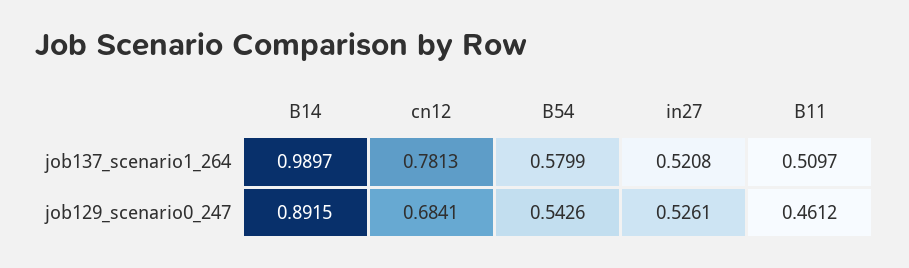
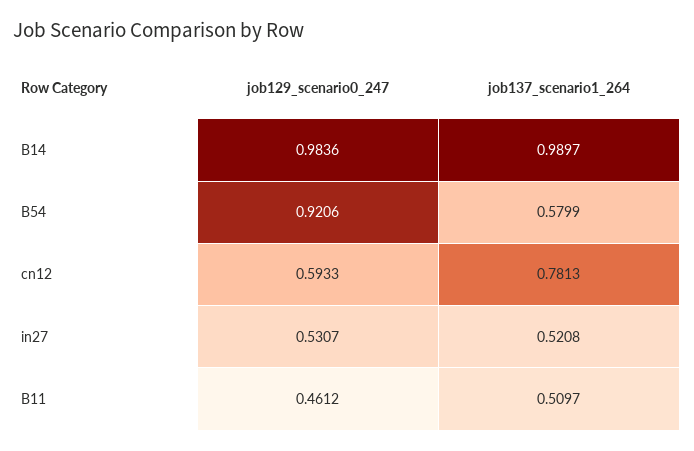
  {
    "B14": {
      "job137_scenario1_264": 0.9897,
-     "job129_scenario0_247": 0.8915
+     "job129_scenario0_247": 0.9836
    },
    "cn12": {
      "job137_scenario1_264": 0.7813,
-     "job129_scenario0_247": 0.6841
+     "job129_scenario0_247": 0.5933
    },
    "B54": {
      "job137_scenario1_264": 0.5799,
-     "job129_scenario0_247": 0.5426
+     "job129_scenario0_247": 0.9206
    },
    "in27": {
      "job137_scenario1_264": 0.5208,
-     "job129_scenario0_247": 0.5261
+     "job129_scenario0_247": 0.5307
    },
    "B11": {
      "job137_scenario1_264": 0.5097,
      "job129_scenario0_247": 0.4612
    }
  }

